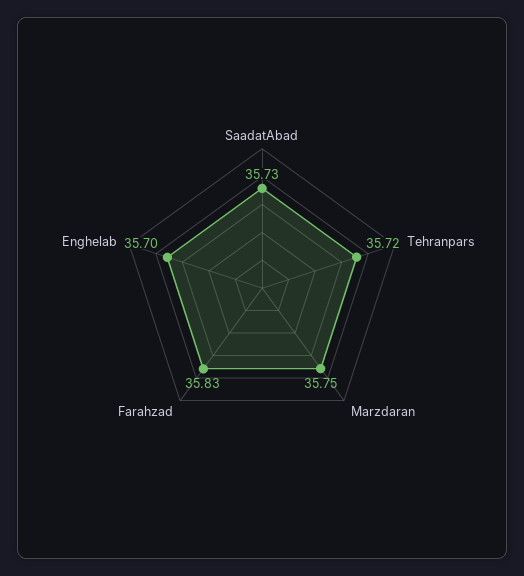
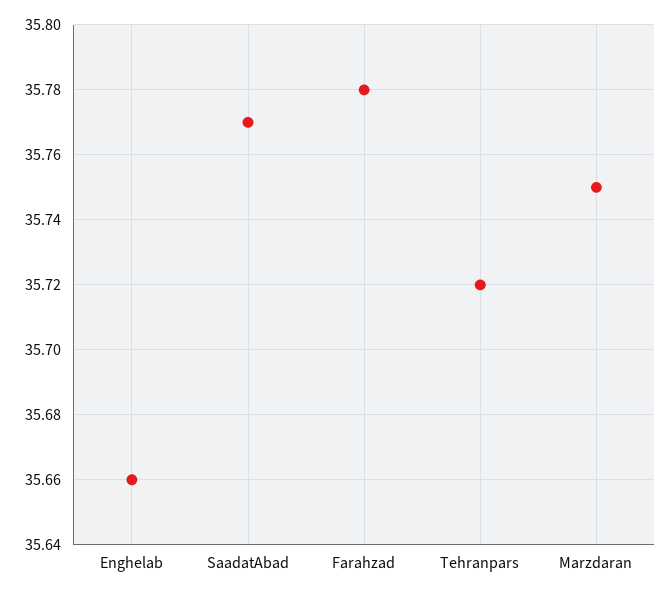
  {
-   "SaadatAbad": 35.73,
+   "SaadatAbad": 35.77,
    "Tehranpars": 35.72,
    "Marzdaran": 35.75,
-   "Farahzad": 35.83,
+   "Farahzad": 35.78,
-   "Enghelab": 35.7
+   "Enghelab": 35.66
  }

